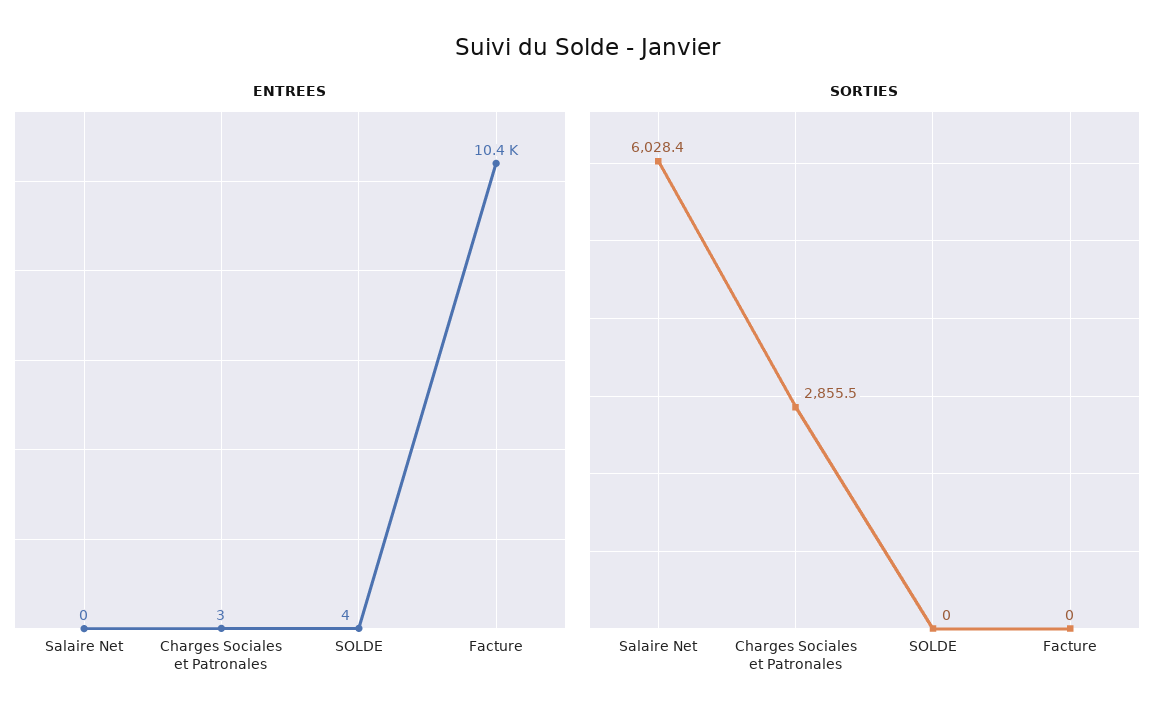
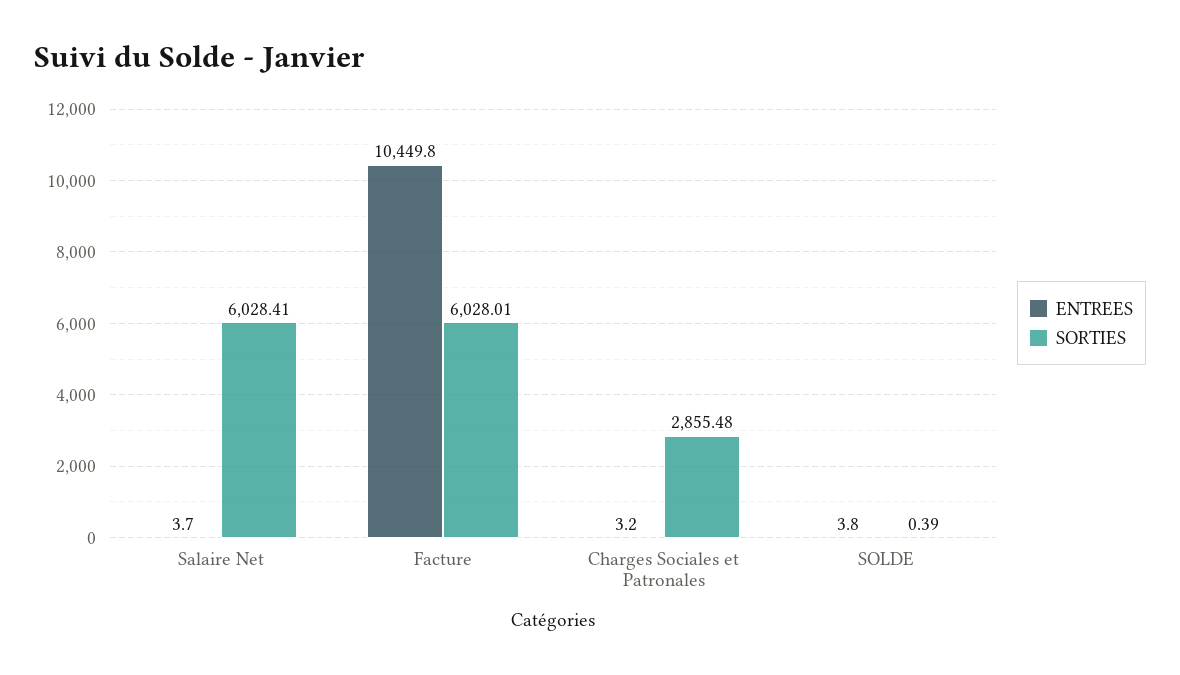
  {
    "ENTREES": {
-     "Salaire Net": 0,
+     "Salaire Net": 3.7,
      "Charges Sociales et Patronales": 3.2,
      "SOLDE": 3.8,
      "Facture": 10449.8
    },
    "SORTIES": {
      "Salaire Net": 6028.41,
      "Charges Sociales et Patronales": 2855.48,
-     "SOLDE": 0,
+     "SOLDE": 0.39,
-     "Facture": 0
+     "Facture": 6028.01
    }
  }

